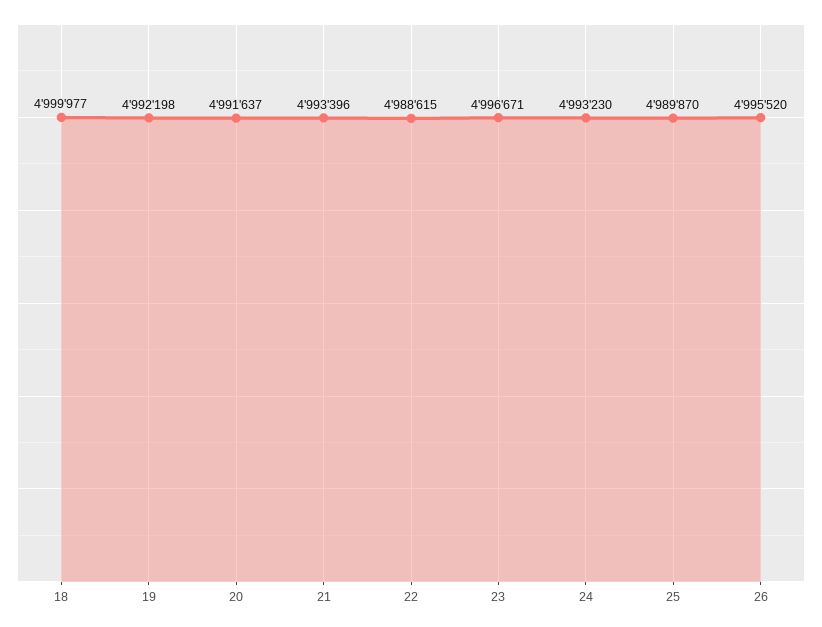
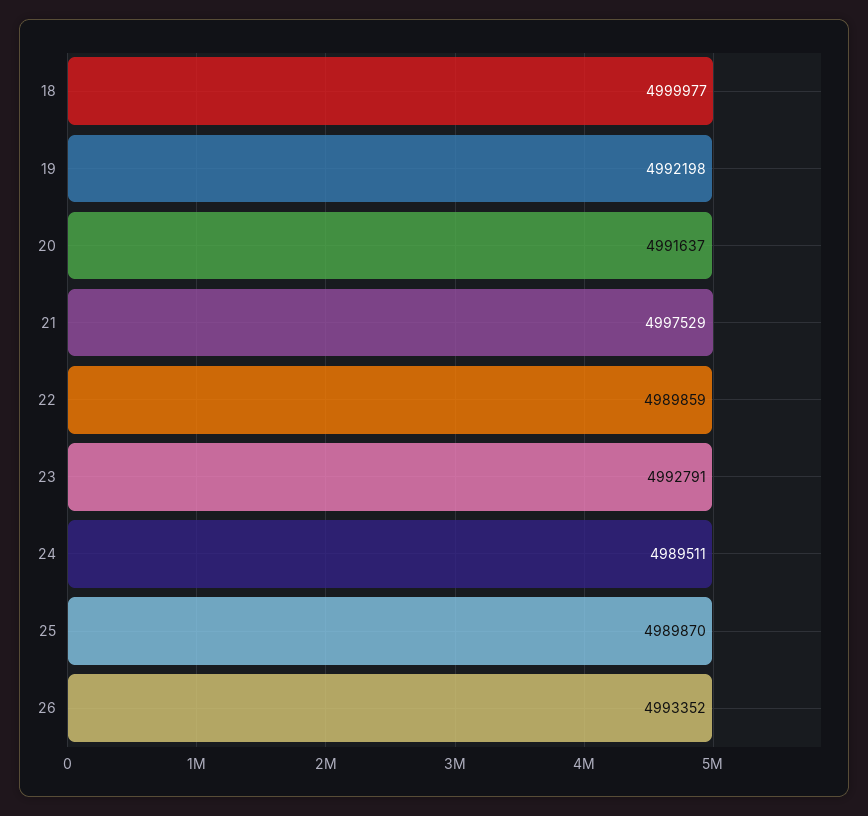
  {
    "18": 4999977,
    "19": 4992198,
    "20": 4991637,
-   "21": 4993396,
+   "21": 4997529,
-   "22": 4988615,
+   "22": 4989859,
-   "23": 4996671,
+   "23": 4992791,
-   "24": 4993230,
+   "24": 4989511,
    "25": 4989870,
-   "26": 4995520
+   "26": 4993352
  }

